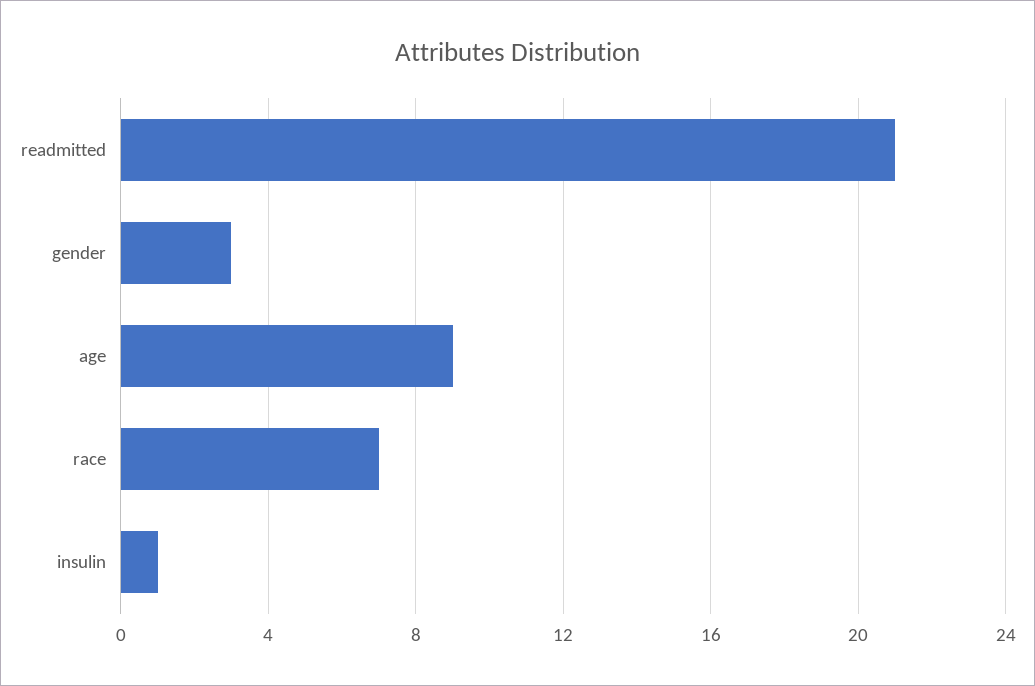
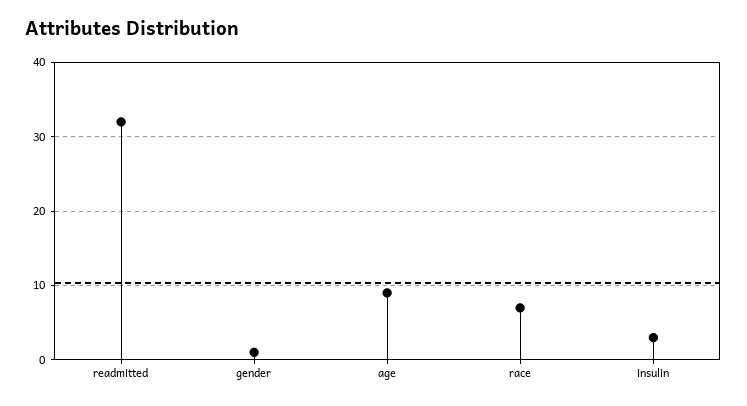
  {
-   "readmitted": 21,
+   "readmitted": 32,
-   "gender": 3,
+   "gender": 1,
    "age": 9,
    "race": 7,
-   "insulin": 1
+   "insulin": 3
  }

